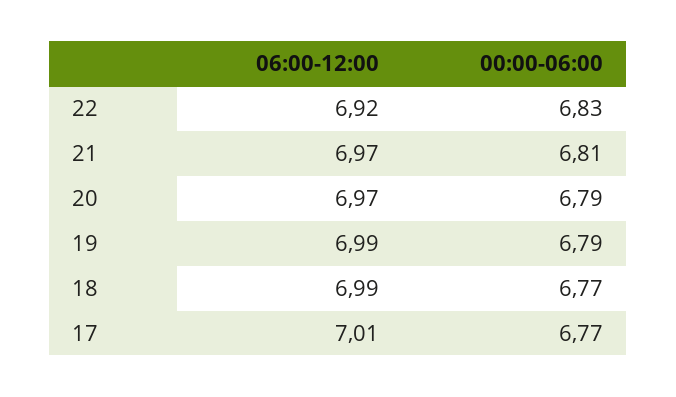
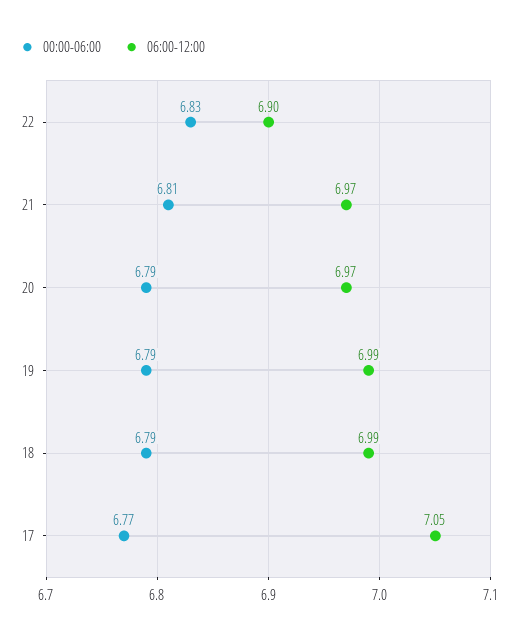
  {
    "06:00-12:00": {
-     "22": 6.92,
+     "22": 6.9,
      "21": 6.97,
      "20": 6.97,
      "19": 6.99,
      "18": 6.99,
-     "17": 7.01
+     "17": 7.05
    },
    "00:00-06:00": {
      "22": 6.83,
      "21": 6.81,
      "20": 6.79,
      "19": 6.79,
-     "18": 6.77,
+     "18": 6.79,
      "17": 6.77
    }
  }

